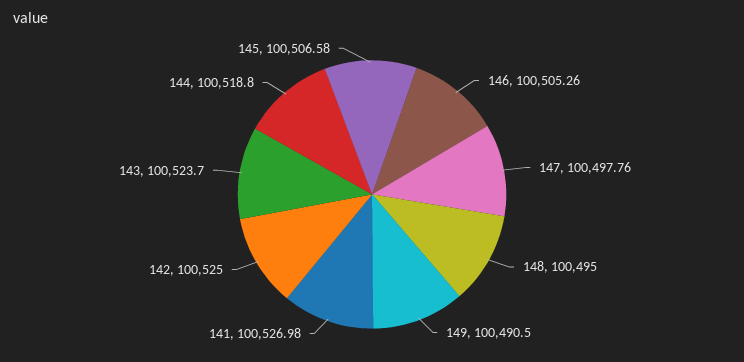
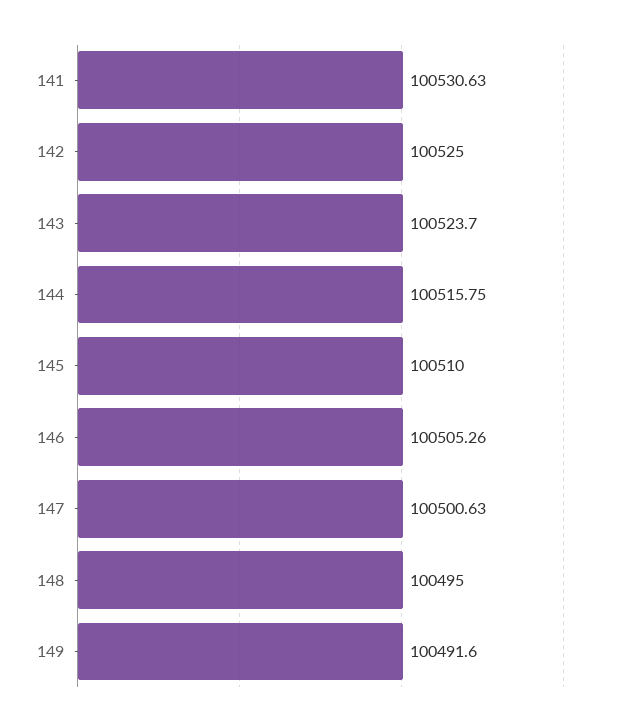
  {
    "146": 100505.26,
-   "147": 100497.76,
+   "147": 100500.63,
    "148": 100495,
-   "149": 100490.5,
+   "149": 100491.6,
-   "141": 100526.98,
+   "141": 100530.63,
    "142": 100525,
    "143": 100523.7,
-   "144": 100518.8,
+   "144": 100515.75,
-   "145": 100506.58
+   "145": 100510
  }

